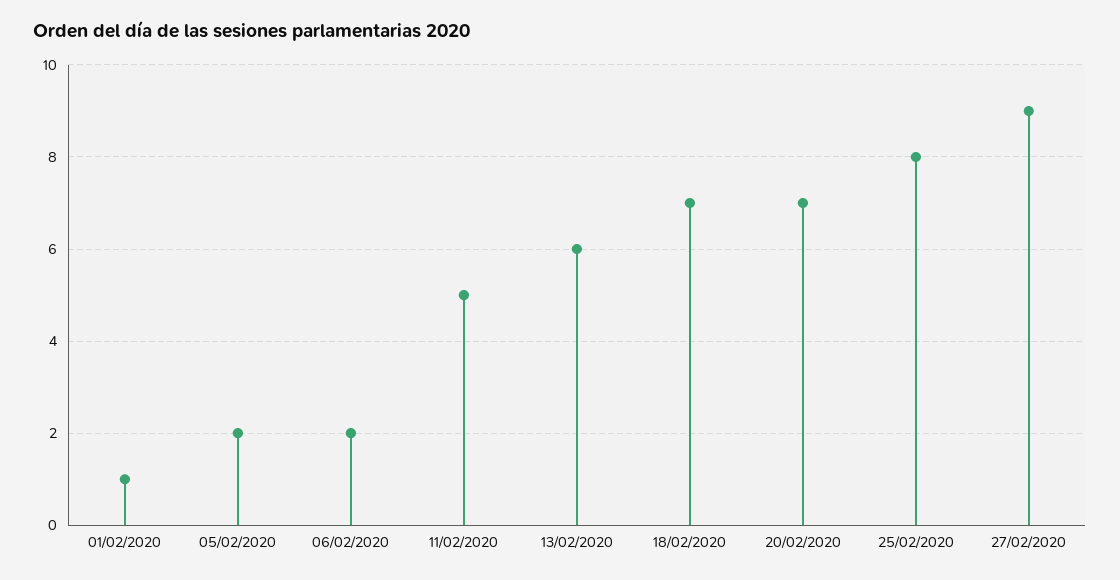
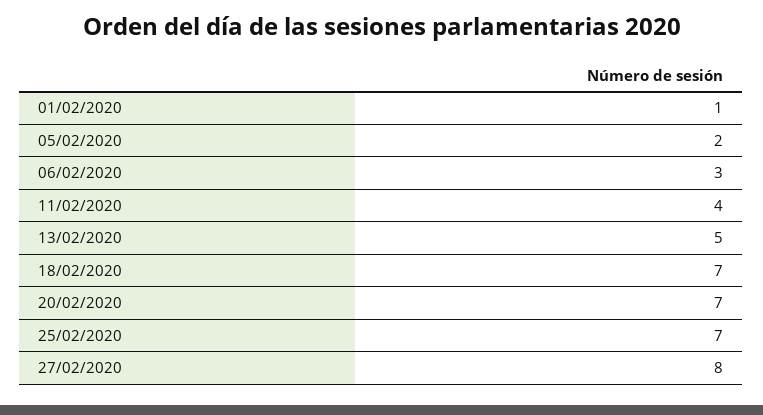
  {
    "01/02/2020": 1,
    "05/02/2020": 2,
-   "06/02/2020": 2,
+   "06/02/2020": 3,
-   "11/02/2020": 5,
+   "11/02/2020": 4,
-   "13/02/2020": 6,
+   "13/02/2020": 5,
    "18/02/2020": 7,
    "20/02/2020": 7,
-   "25/02/2020": 8,
+   "25/02/2020": 7,
-   "27/02/2020": 9
+   "27/02/2020": 8
  }

